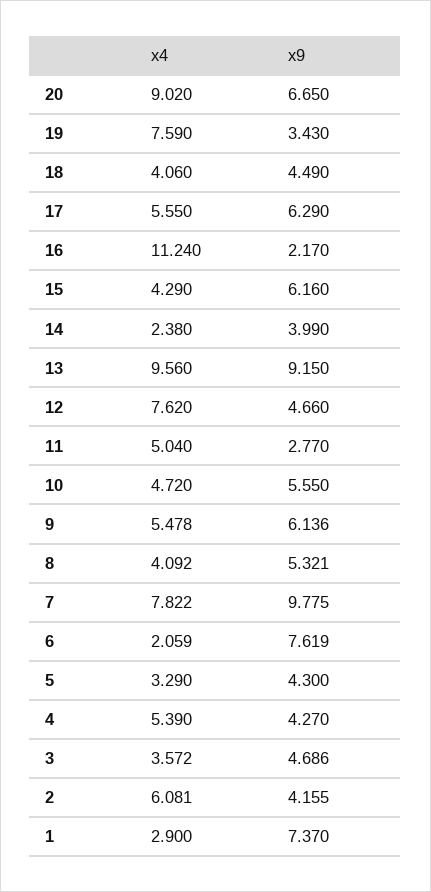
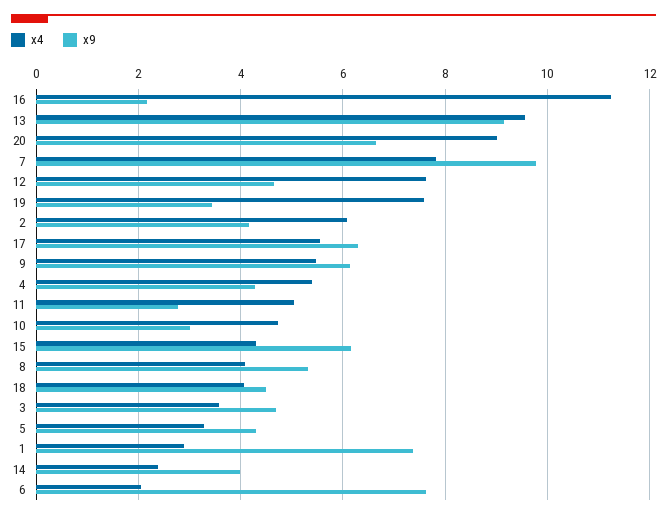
  {
    "x4": {
      "20": 9.02,
      "19": 7.59,
      "18": 4.06,
      "17": 5.55,
      "16": 11.24,
      "15": 4.29,
      "14": 2.38,
      "13": 9.56,
      "12": 7.62,
      "11": 5.04,
      "10": 4.72,
      "9": 5.478,
      "8": 4.092,
      "7": 7.822,
      "6": 2.059,
      "5": 3.29,
      "4": 5.39,
      "3": 3.572,
      "2": 6.081,
      "1": 2.9
    },
    "x9": {
      "20": 6.65,
      "19": 3.43,
      "18": 4.49,
      "17": 6.29,
      "16": 2.17,
      "15": 6.16,
      "14": 3.99,
      "13": 9.15,
      "12": 4.66,
      "11": 2.77,
-     "10": 5.55,
+     "10": 3,
      "9": 6.136,
      "8": 5.321,
      "7": 9.775,
      "6": 7.619,
      "5": 4.3,
      "4": 4.27,
      "3": 4.686,
      "2": 4.155,
      "1": 7.37
    }
  }

